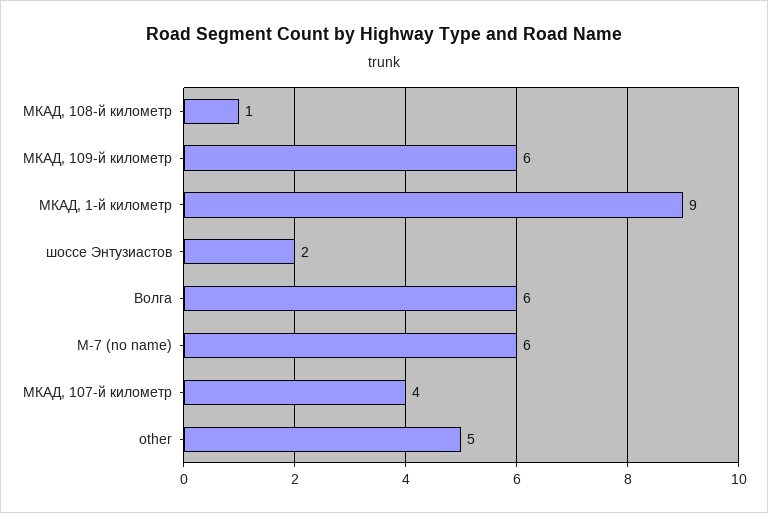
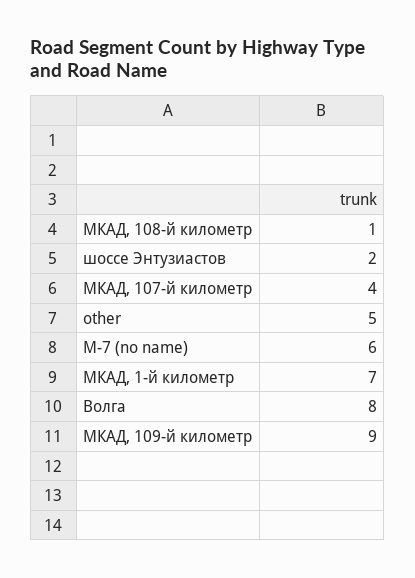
  {
    "МКАД, 108-й километр": 1,
-   "МКАД, 109-й километр": 6,
+   "МКАД, 109-й километр": 9,
-   "МКАД, 1-й километр": 9,
+   "МКАД, 1-й километр": 7,
    "шоссе Энтузиастов": 2,
-   "Волга": 6,
+   "Волга": 8,
    "М-7 (no name)": 6,
    "МКАД, 107-й километр": 4,
    "other": 5
  }

